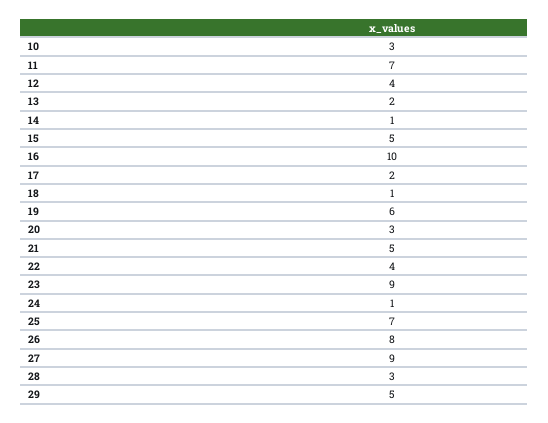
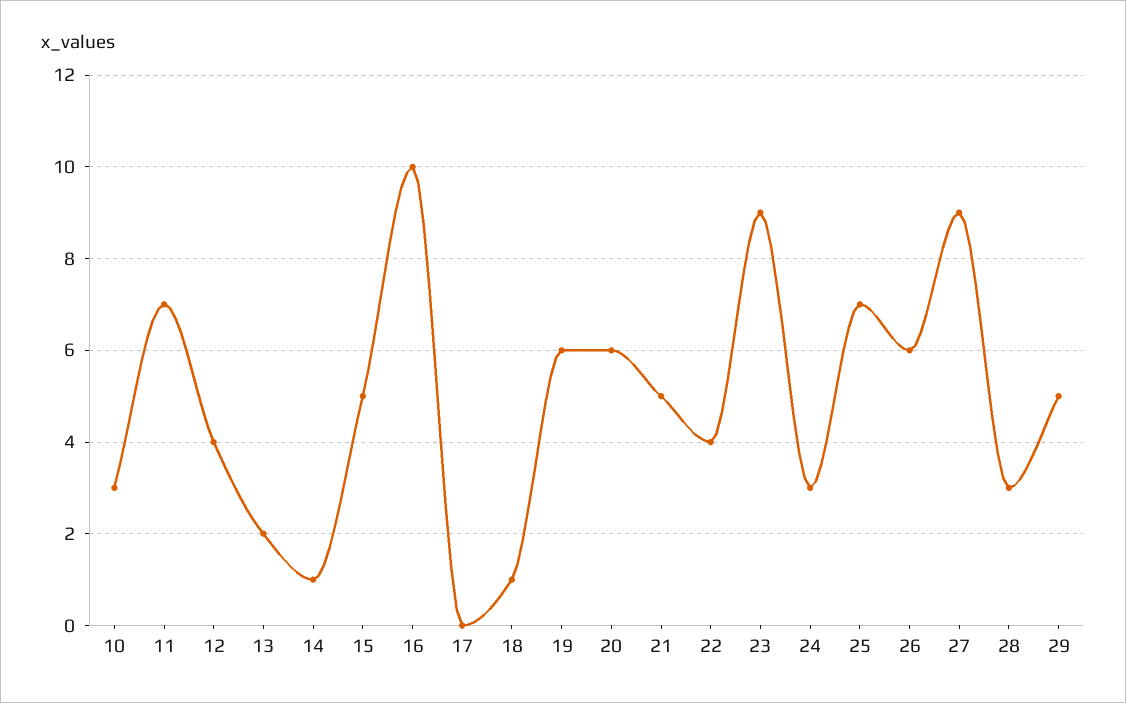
  {
    "10": 3,
    "11": 7,
    "12": 4,
    "13": 2,
    "14": 1,
    "15": 5,
    "16": 10,
-   "17": 2,
+   "17": 0,
    "18": 1,
    "19": 6,
-   "20": 3,
+   "20": 6,
    "21": 5,
    "22": 4,
    "23": 9,
-   "24": 1,
+   "24": 3,
    "25": 7,
-   "26": 8,
+   "26": 6,
    "27": 9,
    "28": 3,
    "29": 5
  }

